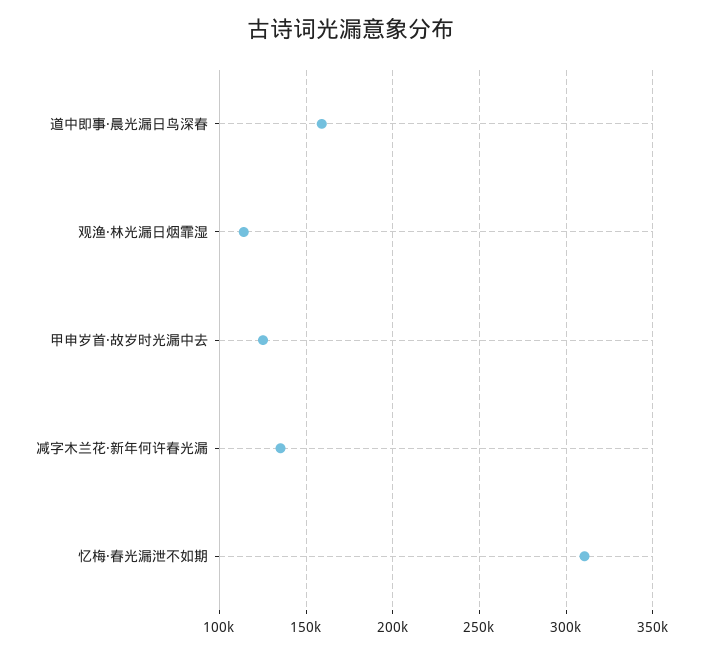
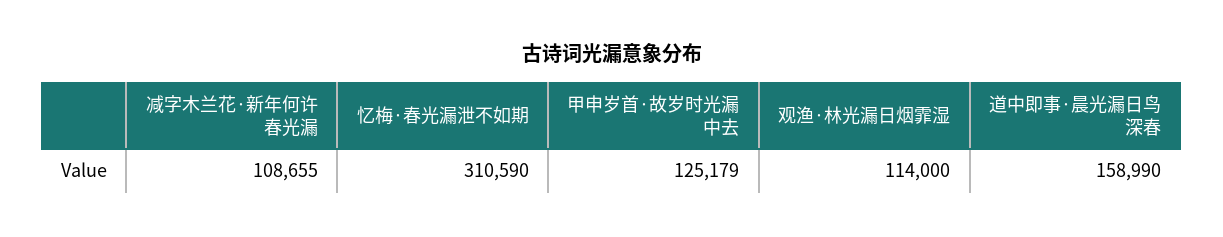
  {
    "道中即事·晨光漏日鸟深春": 158990,
    "观渔·林光漏日烟霏湿": 114000,
    "甲申岁首·故岁时光漏中去": 125179,
-   "减字木兰花·新年何许春光漏": 135000,
+   "减字木兰花·新年何许春光漏": 108655,
    "忆梅·春光漏泄不如期": 310590
  }

